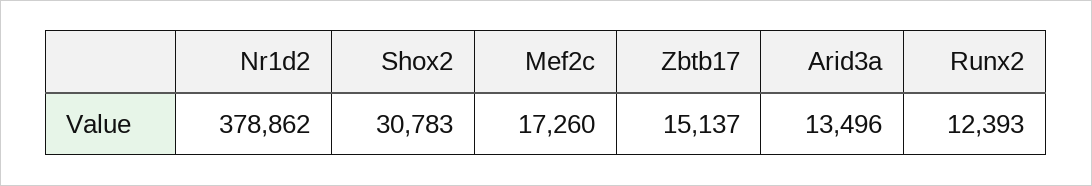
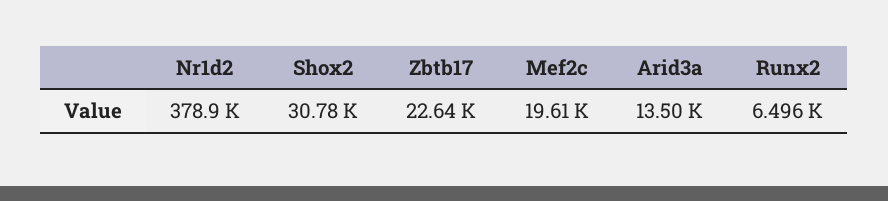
  {
    "Nr1d2": 378862,
    "Shox2": 30783,
-   "Mef2c": 17260,
+   "Mef2c": 19610,
-   "Zbtb17": 15137,
+   "Zbtb17": 22640,
    "Arid3a": 13496,
-   "Runx2": 12393
+   "Runx2": 6496
  }

